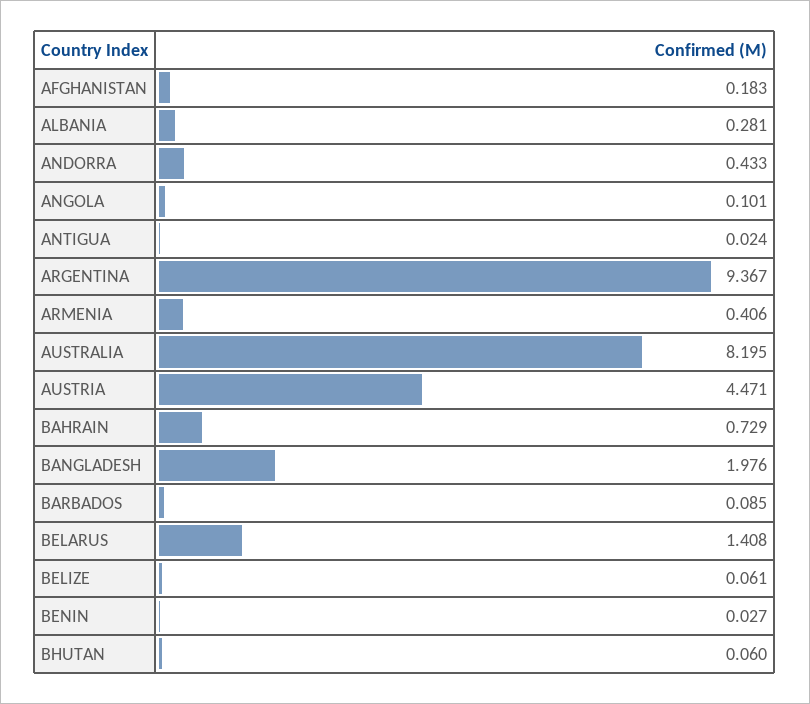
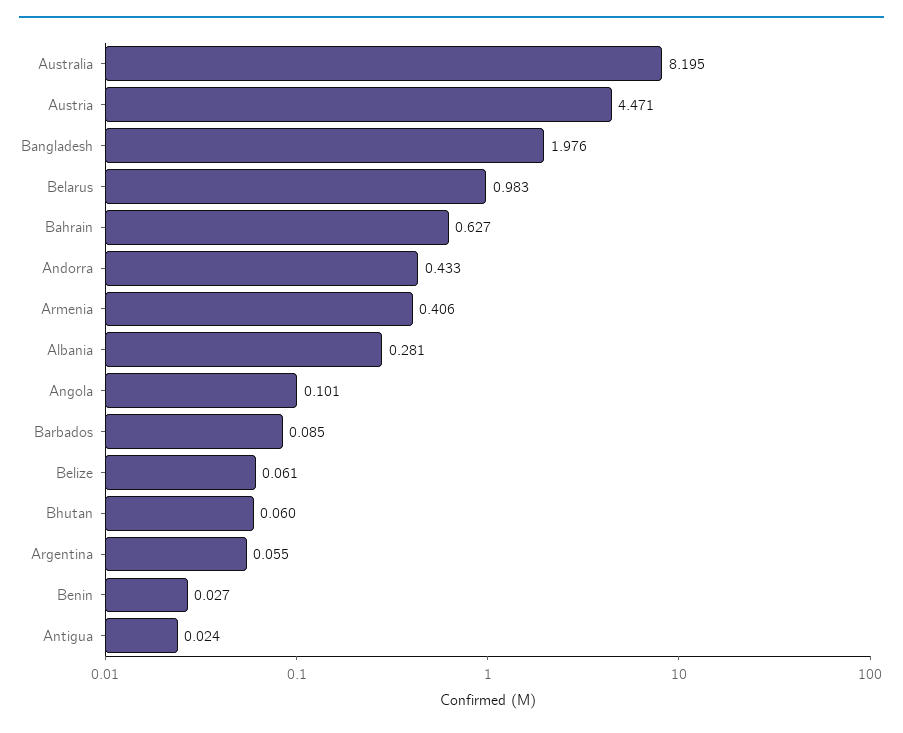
  {
-   "AFGHANISTAN": 0.183,
    "ALBANIA": 0.281,
    "ANDORRA": 0.433,
    "ANGOLA": 0.101,
    "ANTIGUA": 0.024,
-   "ARGENTINA": 9.367,
+   "ARGENTINA": 0.055,
    "ARMENIA": 0.406,
    "AUSTRALIA": 8.195,
    "AUSTRIA": 4.471,
-   "BAHRAIN": 0.729,
+   "BAHRAIN": 0.627,
    "BANGLADESH": 1.976,
    "BARBADOS": 0.085,
-   "BELARUS": 1.408,
+   "BELARUS": 0.983,
    "BELIZE": 0.061,
    "BENIN": 0.027,
    "BHUTAN": 0.06
  }

